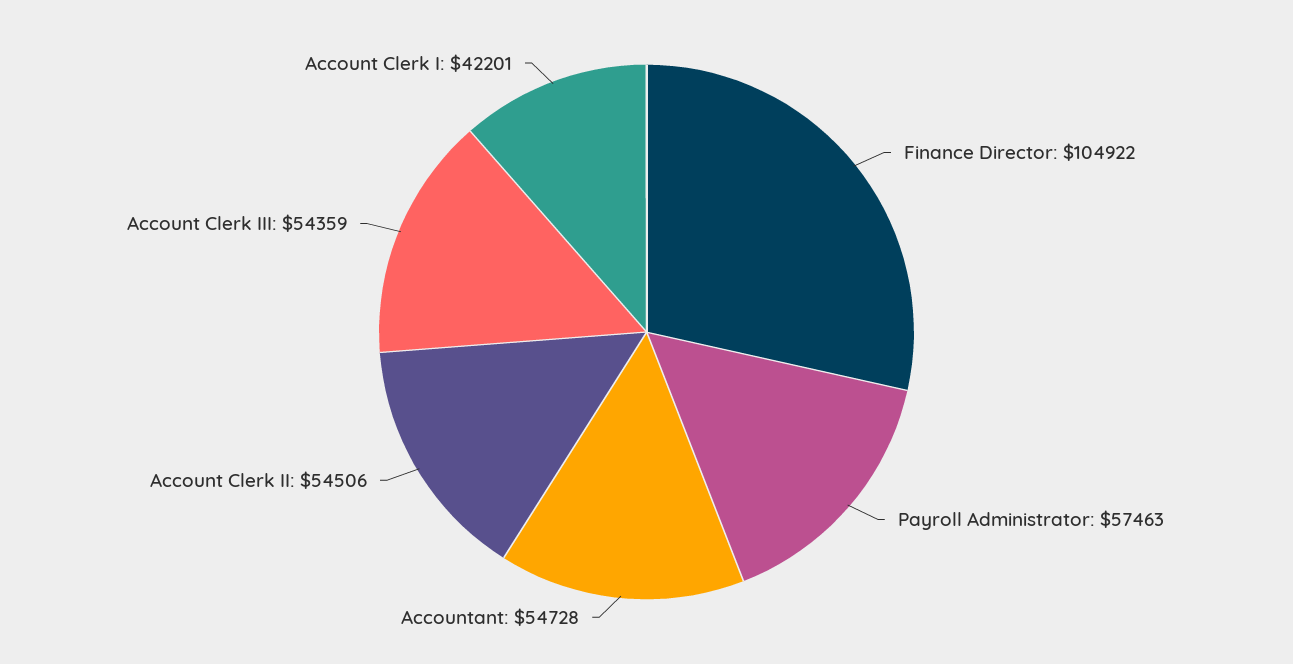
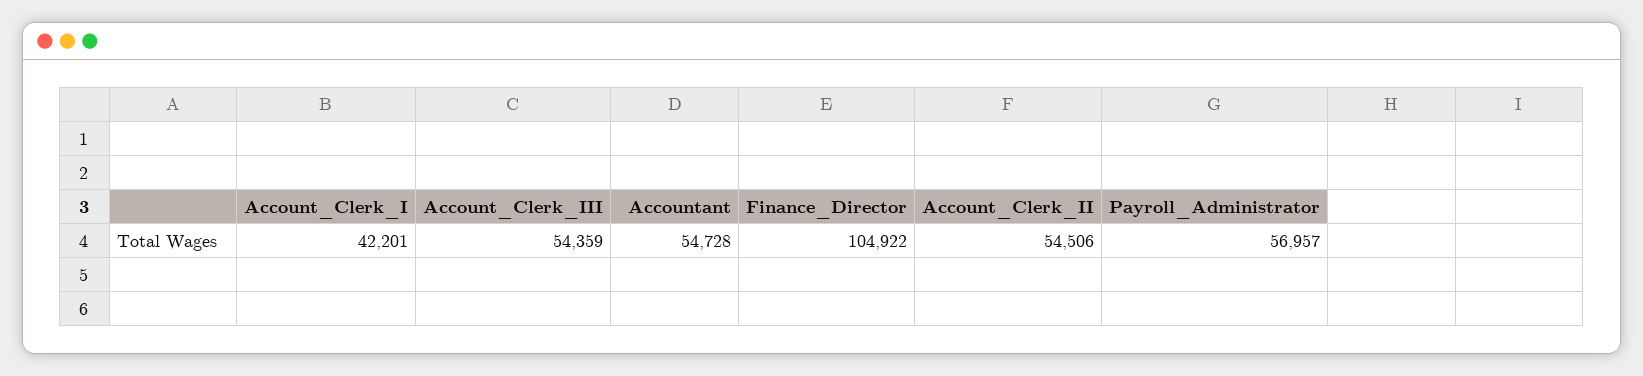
  {
    "Finance Director": 104922,
-   "Payroll Administrator": 57463,
+   "Payroll Administrator": 56957,
    "Accountant": 54728,
    "Account Clerk II": 54506,
    "Account Clerk III": 54359,
    "Account Clerk I": 42201
  }

